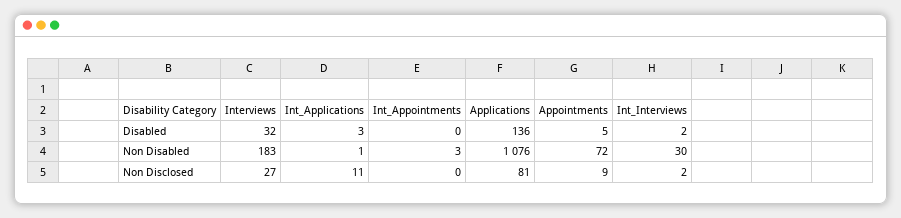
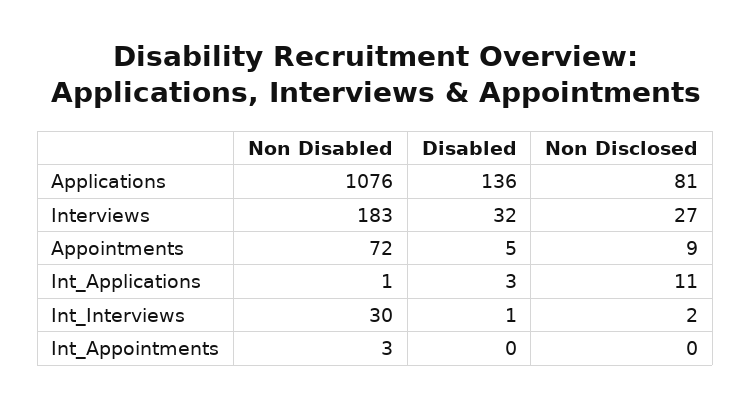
  {
    "Interviews": {
      "Disabled": 32,
      "Non Disabled": 183,
      "Non Disclosed": 27
    },
    "Int_Applications": {
      "Disabled": 3,
      "Non Disabled": 1,
      "Non Disclosed": 11
    },
    "Int_Appointments": {
      "Disabled": 0,
      "Non Disabled": 3,
      "Non Disclosed": 0
    },
    "Applications": {
      "Disabled": 136,
      "Non Disabled": 1076,
      "Non Disclosed": 81
    },
    "Appointments": {
      "Disabled": 5,
      "Non Disabled": 72,
      "Non Disclosed": 9
    },
    "Int_Interviews": {
-     "Disabled": 2,
+     "Disabled": 1,
      "Non Disabled": 30,
      "Non Disclosed": 2
    }
  }

